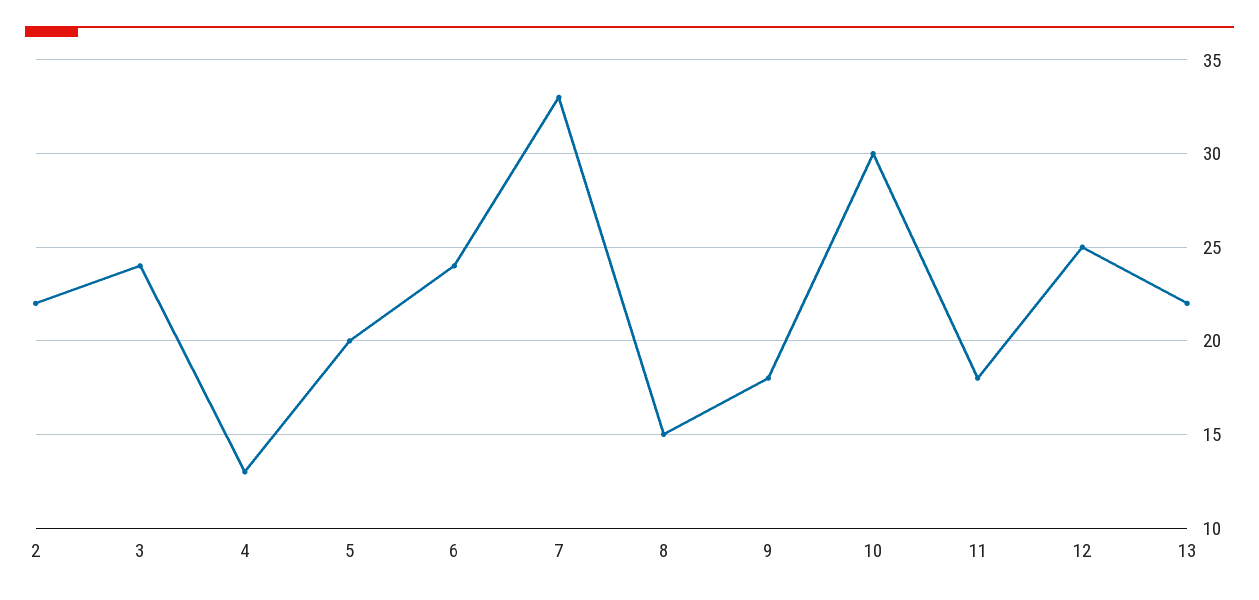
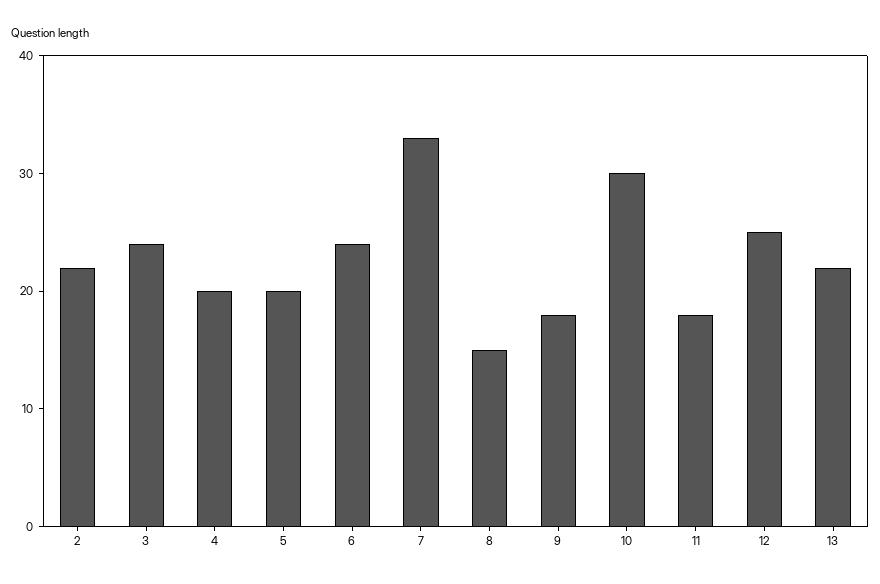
  {
    "2": 22,
    "3": 24,
-   "4": 13,
+   "4": 20,
    "5": 20,
    "6": 24,
    "7": 33,
    "8": 15,
    "9": 18,
    "10": 30,
    "11": 18,
    "12": 25,
    "13": 22
  }

